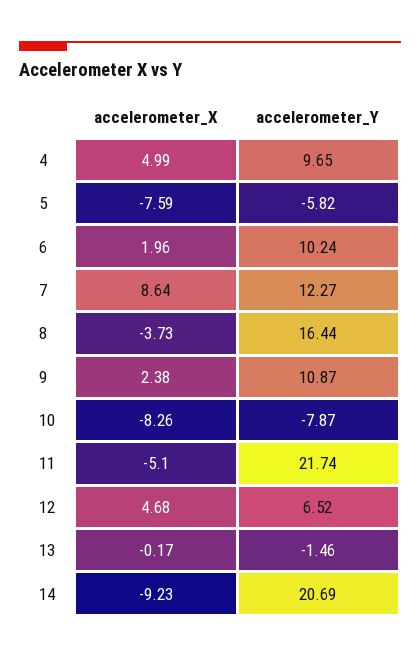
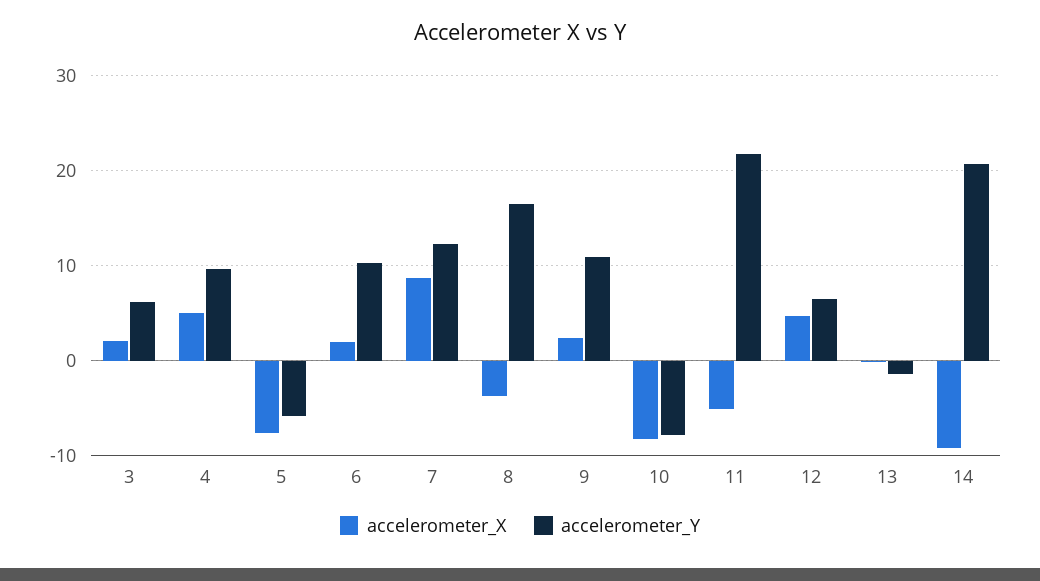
  {
    "accelerometer_X": {
      "4": 4.99,
      "5": -7.59,
      "6": 1.96,
      "7": 8.64,
      "8": -3.73,
      "9": 2.38,
      "10": -8.26,
      "11": -5.1,
      "12": 4.68,
      "13": -0.17,
-     "14": -9.23
+     "14": -9.23,
+     "3": 2
    },
    "accelerometer_Y": {
      "4": 9.65,
      "5": -5.82,
      "6": 10.24,
      "7": 12.27,
      "8": 16.44,
      "9": 10.87,
      "10": -7.87,
      "11": 21.74,
      "12": 6.52,
      "13": -1.46,
-     "14": 20.69
+     "14": 20.69,
+     "3": 6
    }
  }

